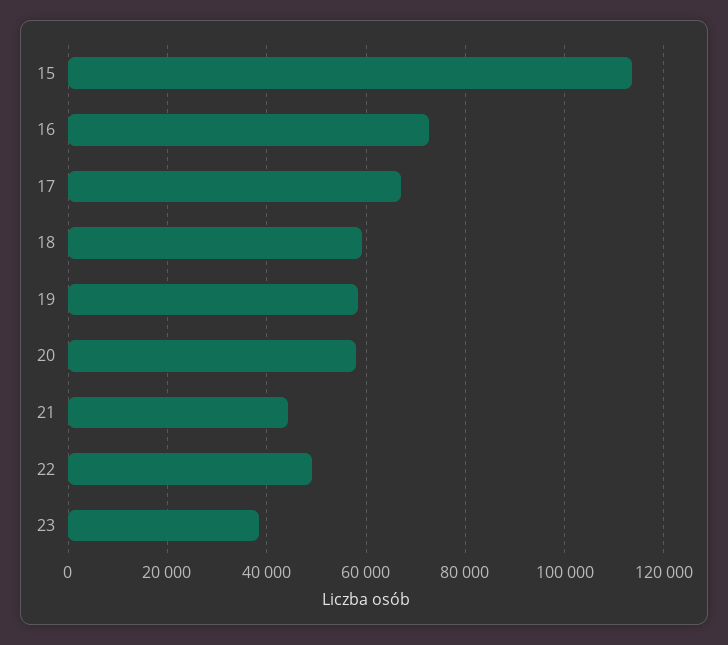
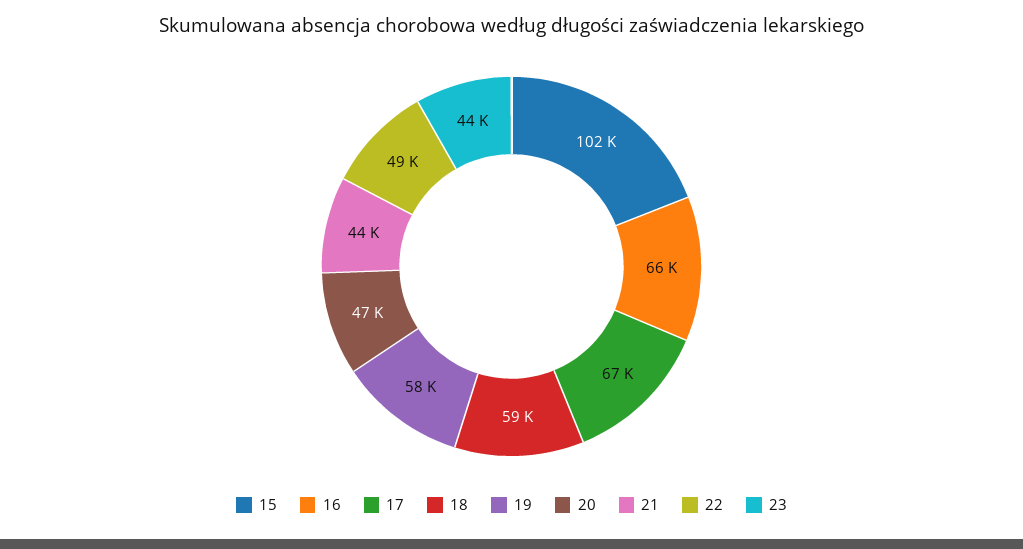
  {
-   "15": 114000,
+   "15": 102000,
-   "16": 72000,
+   "16": 66000,
    "17": 67000,
    "18": 59000,
    "19": 58000,
-   "20": 58000,
+   "20": 47000,
    "21": 44000,
    "22": 49000,
-   "23": 38000
+   "23": 44000
  }

